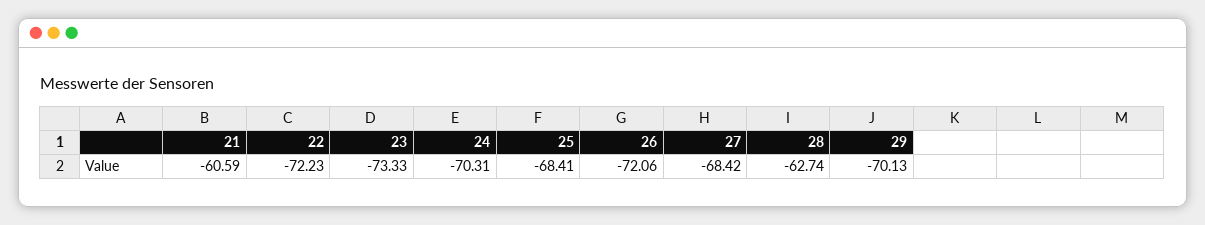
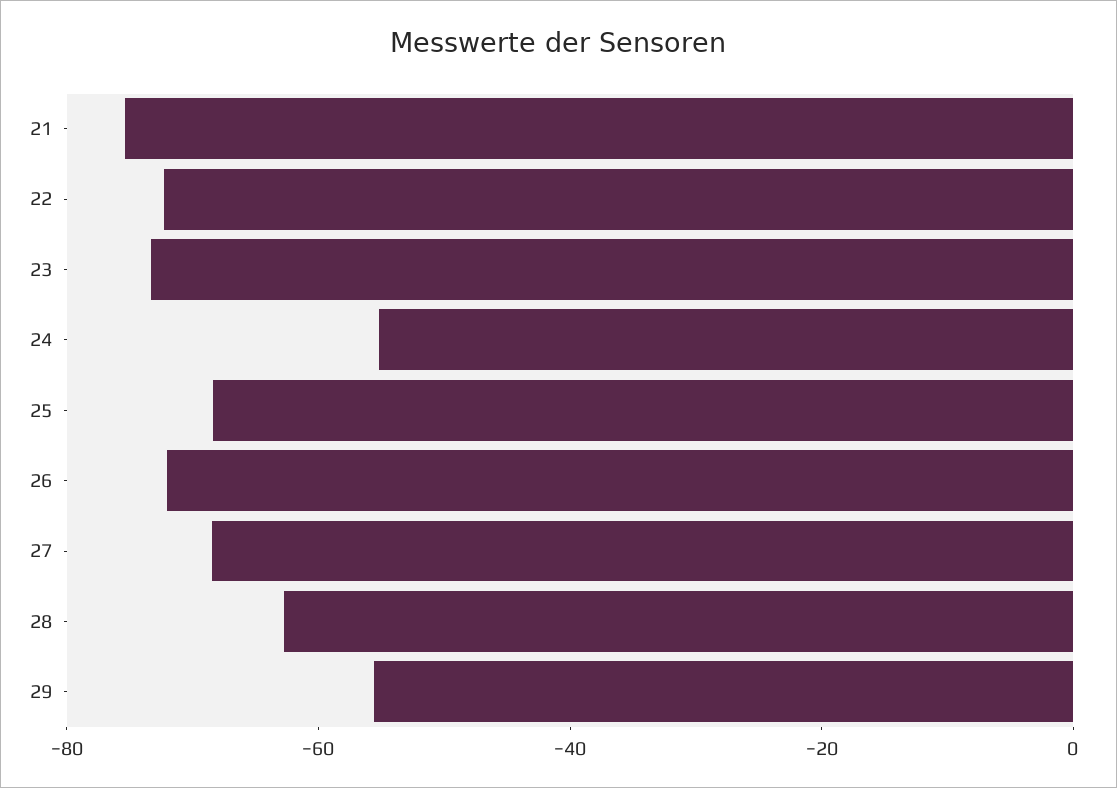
  {
-   "21": -60.59,
+   "21": -75,
    "22": -72.23,
    "23": -73.33,
-   "24": -70.31,
+   "24": -55,
    "25": -68.41,
    "26": -72.06,
    "27": -68.42,
    "28": -62.74,
-   "29": -70.13
+   "29": -55
  }

